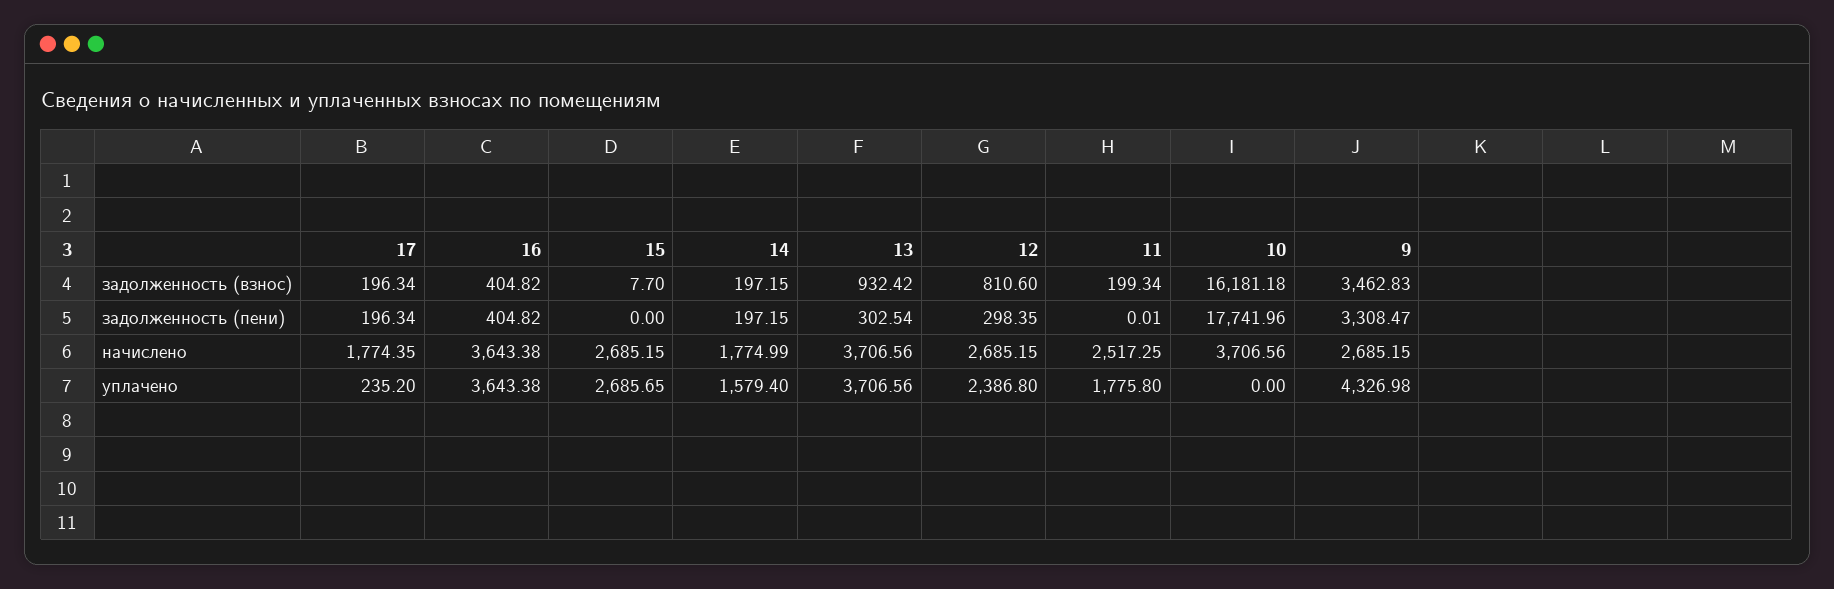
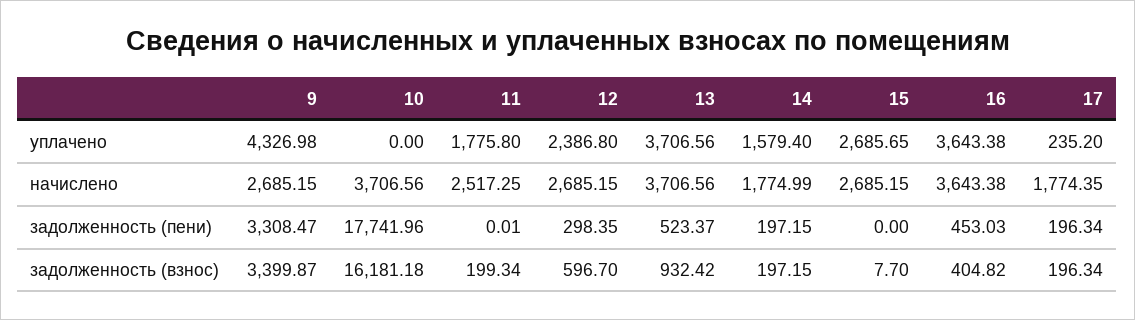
  {
    "17": {
      "задолженность (взнос)": 196.34,
      "задолженность (пени)": 196.34,
      "начислено": 1774.35,
      "уплачено": 235.2
    },
    "16": {
      "задолженность (взнос)": 404.82,
-     "задолженность (пени)": 404.82,
+     "задолженность (пени)": 453.03,
      "начислено": 3643.38,
      "уплачено": 3643.38
    },
    "15": {
      "задолженность (взнос)": 7.7,
      "задолженность (пени)": 0,
      "начислено": 2685.15,
      "уплачено": 2685.65
    },
    "14": {
      "задолженность (взнос)": 197.15,
      "задолженность (пени)": 197.15,
      "начислено": 1774.99,
      "уплачено": 1579.4
    },
    "13": {
      "задолженность (взнос)": 932.42,
-     "задолженность (пени)": 302.54,
+     "задолженность (пени)": 523.37,
      "начислено": 3706.56,
      "уплачено": 3706.56
    },
    "12": {
-     "задолженность (взнос)": 810.6,
+     "задолженность (взнос)": 596.7,
      "задолженность (пени)": 298.35,
      "начислено": 2685.15,
      "уплачено": 2386.8
    },
    "11": {
      "задолженность (взнос)": 199.34,
      "задолженность (пени)": 0.01,
      "начислено": 2517.25,
      "уплачено": 1775.8
    },
    "10": {
      "задолженность (взнос)": 16181.18,
      "задолженность (пени)": 17741.96,
      "начислено": 3706.56,
      "уплачено": 0
    },
    "9": {
-     "задолженность (взнос)": 3462.83,
+     "задолженность (взнос)": 3399.87,
      "задолженность (пени)": 3308.47,
      "начислено": 2685.15,
      "уплачено": 4326.98
    }
  }

